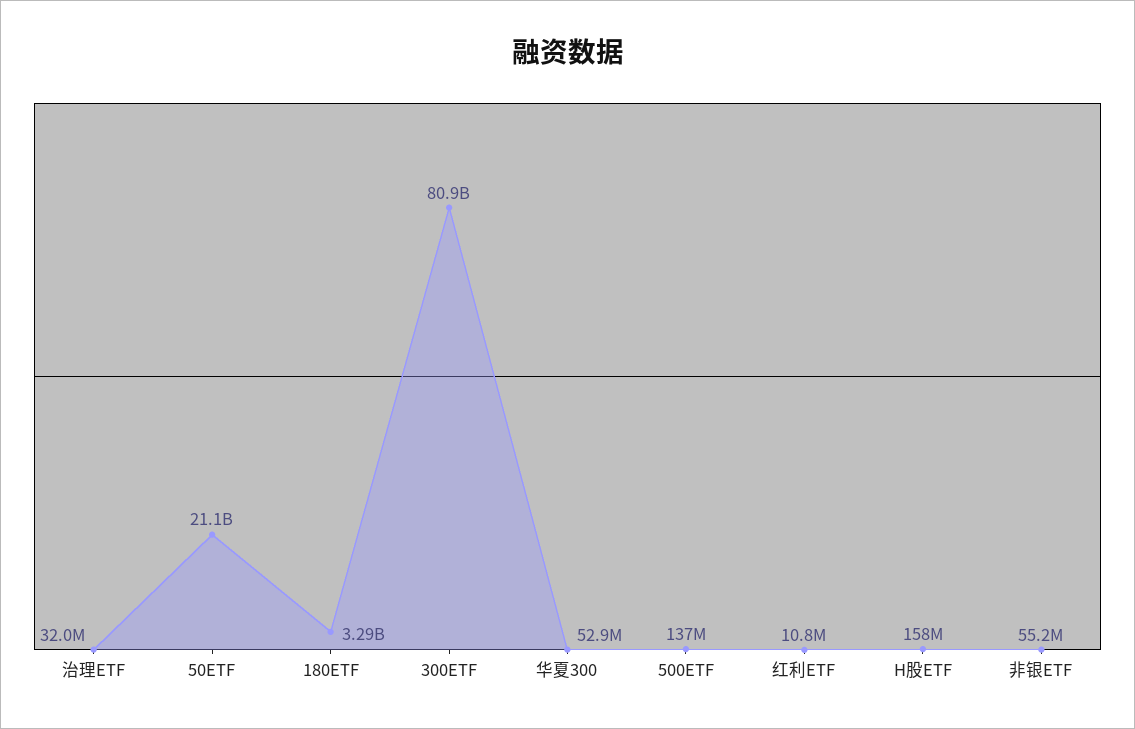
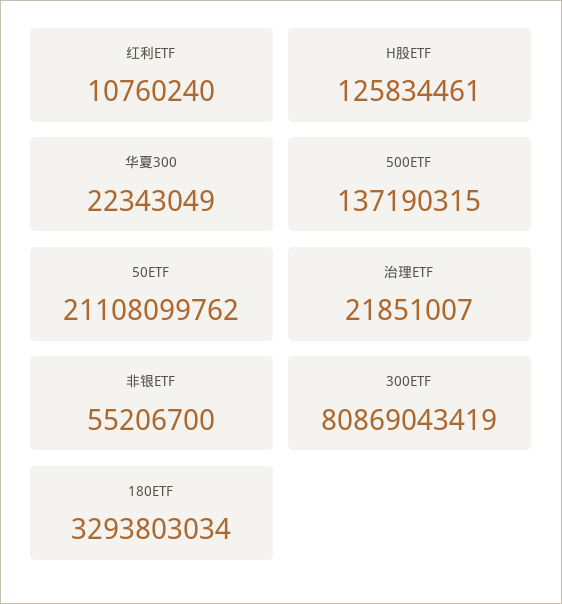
  {
-   "治理ETF": 32000000,
+   "治理ETF": 21851007,
    "50ETF": 21108099762,
    "180ETF": 3293803034,
    "300ETF": 80869043419,
-   "华夏300": 52900000,
+   "华夏300": 22343049,
    "500ETF": 137190315,
    "红利ETF": 10760240,
-   "H股ETF": 158000000,
+   "H股ETF": 125834461,
    "非银ETF": 55206700
  }

